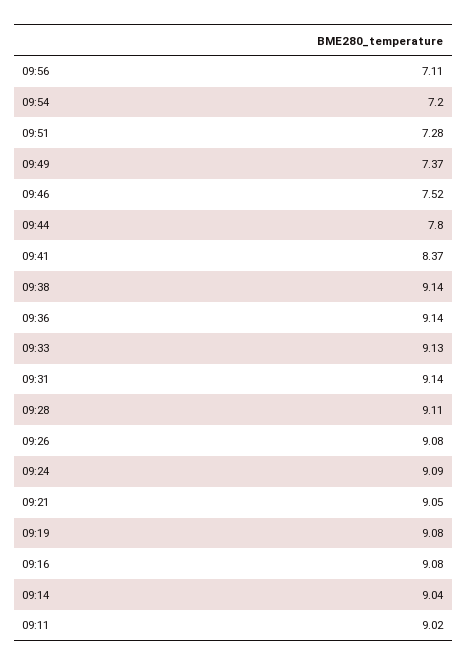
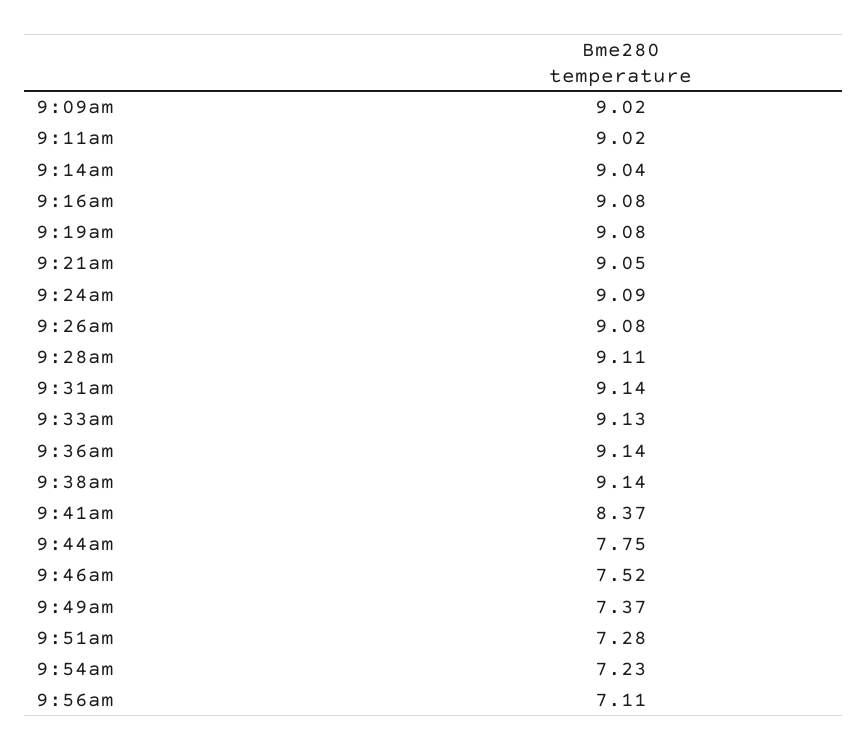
  {
    "09:56": 7.11,
-   "09:54": 7.2,
+   "09:54": 7.23,
    "09:51": 7.28,
    "09:49": 7.37,
    "09:46": 7.52,
-   "09:44": 7.8,
+   "09:44": 7.75,
    "09:41": 8.37,
    "09:38": 9.14,
    "09:36": 9.14,
    "09:33": 9.13,
    "09:31": 9.14,
    "09:28": 9.11,
    "09:26": 9.08,
    "09:24": 9.09,
    "09:21": 9.05,
    "09:19": 9.08,
    "09:16": 9.08,
    "09:14": 9.04,
-   "09:11": 9.02
+   "09:11": 9.02,
+   "9:09am": 9.02
  }

